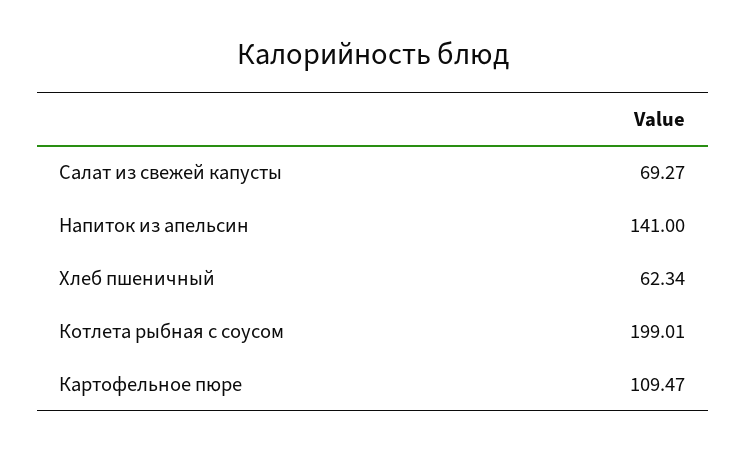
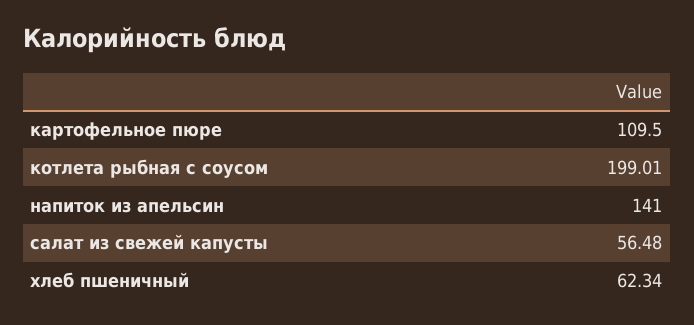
  {
-   "Салат из свежей капусты": 69.27,
+   "Салат из свежей капусты": 56.48,
    "Напиток из апельсин": 141,
    "Хлеб пшеничный": 62.34,
    "Котлета рыбная с соусом": 199.01,
-   "Картофельное пюре": 109.47
+   "Картофельное пюре": 109.5
  }

